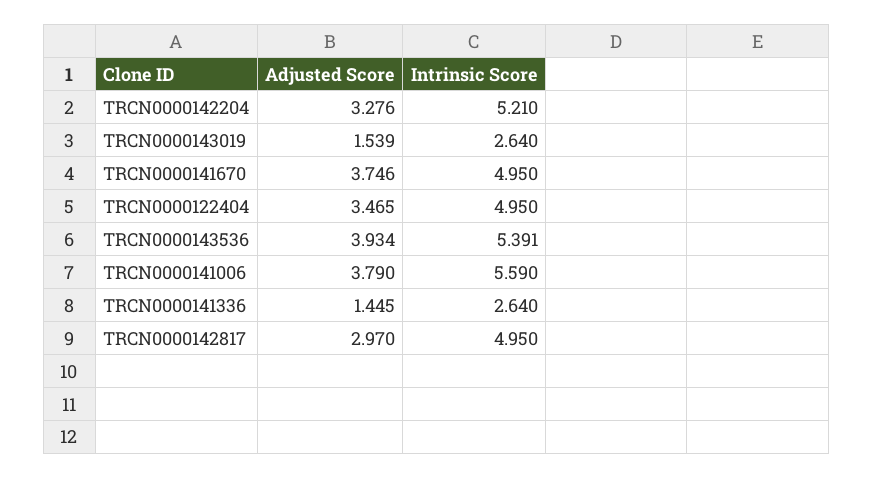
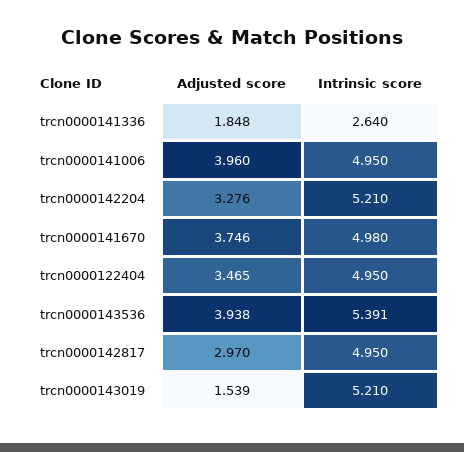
  {
    "Adjusted Score": {
      "TRCN0000142204": 3.276,
      "TRCN0000143019": 1.539,
      "TRCN0000141670": 3.746,
      "TRCN0000122404": 3.465,
-     "TRCN0000143536": 3.934,
+     "TRCN0000143536": 3.938,
-     "TRCN0000141006": 3.79,
+     "TRCN0000141006": 3.96,
-     "TRCN0000141336": 1.445,
+     "TRCN0000141336": 1.848,
      "TRCN0000142817": 2.97
    },
    "Intrinsic Score": {
      "TRCN0000142204": 5.21,
-     "TRCN0000143019": 2.64,
+     "TRCN0000143019": 5.21,
-     "TRCN0000141670": 4.95,
+     "TRCN0000141670": 4.98,
      "TRCN0000122404": 4.95,
      "TRCN0000143536": 5.391,
-     "TRCN0000141006": 5.59,
+     "TRCN0000141006": 4.95,
      "TRCN0000141336": 2.64,
      "TRCN0000142817": 4.95
    }
  }

